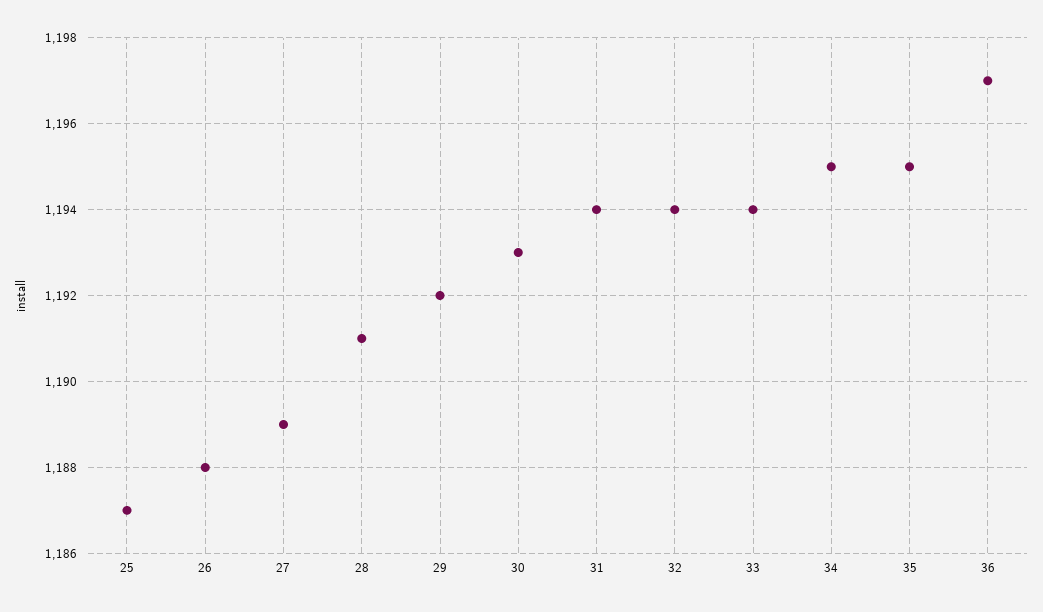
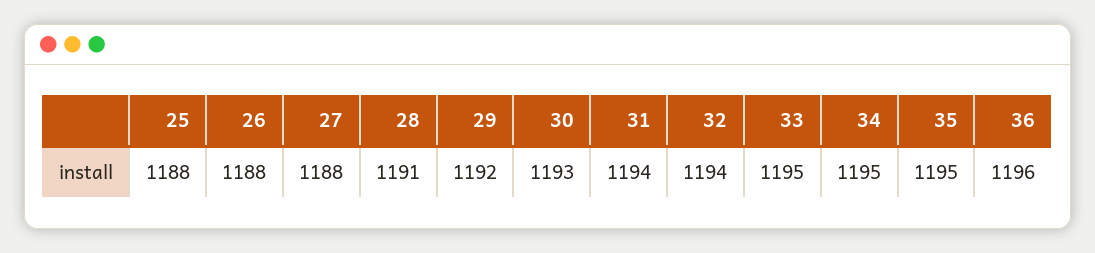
  {
-   "25": 1187,
+   "25": 1188,
    "26": 1188,
-   "27": 1189,
+   "27": 1188,
    "28": 1191,
    "29": 1192,
    "30": 1193,
    "31": 1194,
    "32": 1194,
-   "33": 1194,
+   "33": 1195,
    "34": 1195,
    "35": 1195,
-   "36": 1197
+   "36": 1196
  }

